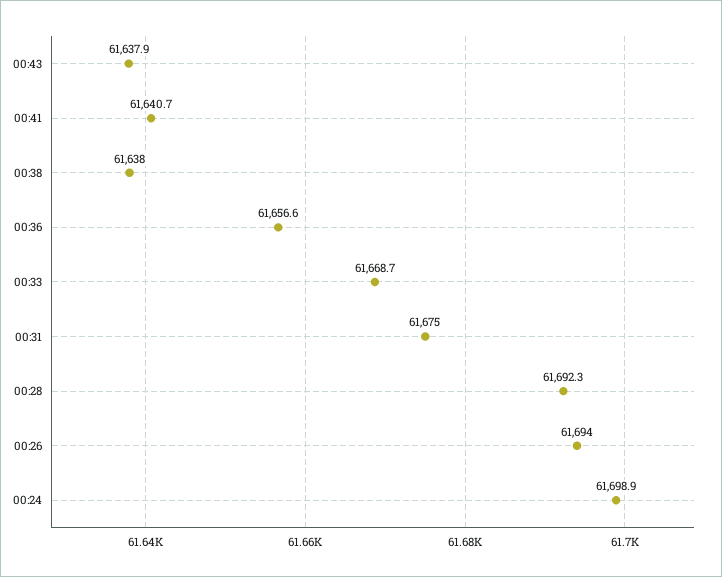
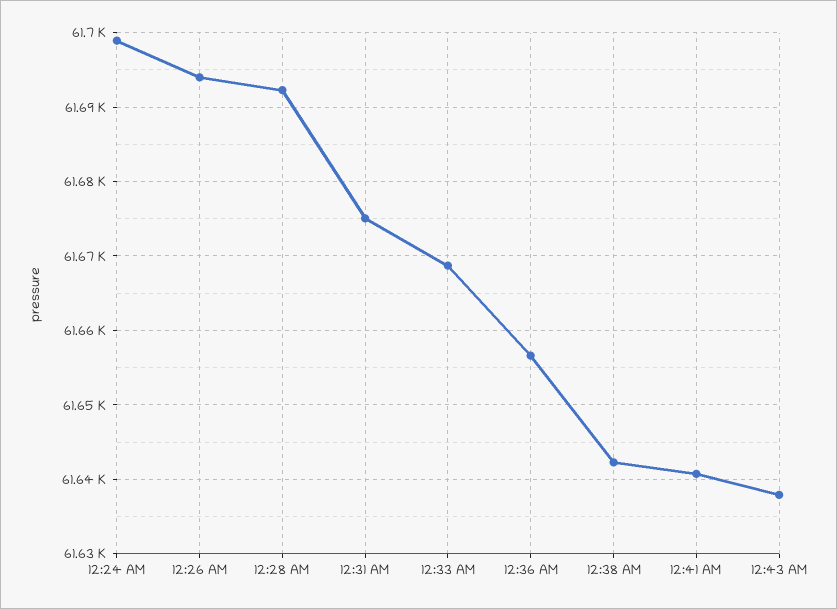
  {
    "00:43": 61637.9,
    "00:41": 61640.7,
-   "00:38": 61638,
+   "00:38": 61642,
    "00:36": 61656.6,
    "00:33": 61668.7,
    "00:31": 61675,
    "00:28": 61692.3,
    "00:26": 61694,
    "00:24": 61698.9
  }

